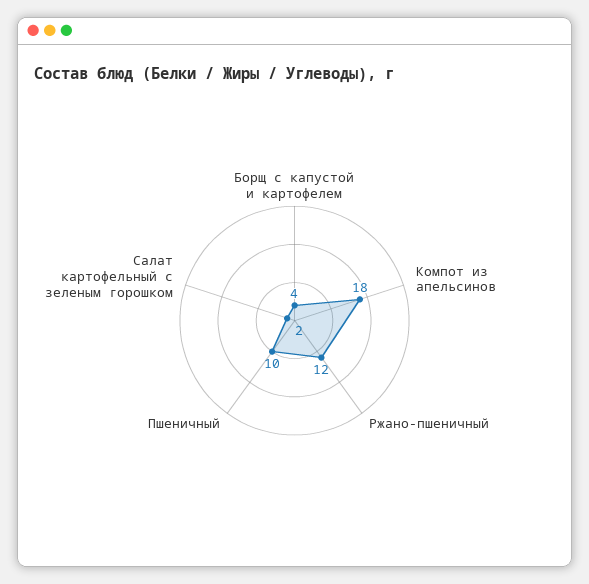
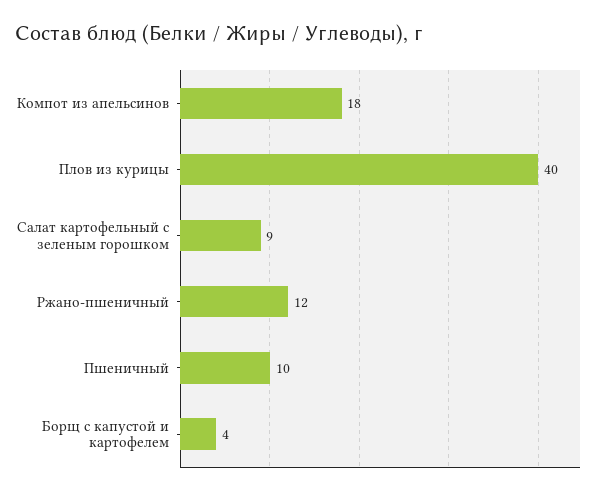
  {
    "Борщ с капустой и картофелем": 4,
    "Компот из апельсинов": 18,
    "Ржано-пшеничный": 12,
    "Пшеничный": 10,
-   "Салат картофельный с зеленым горошком": 2
+   "Салат картофельный с зеленым горошком": 9,
+   "Плов из курицы": 40
  }

